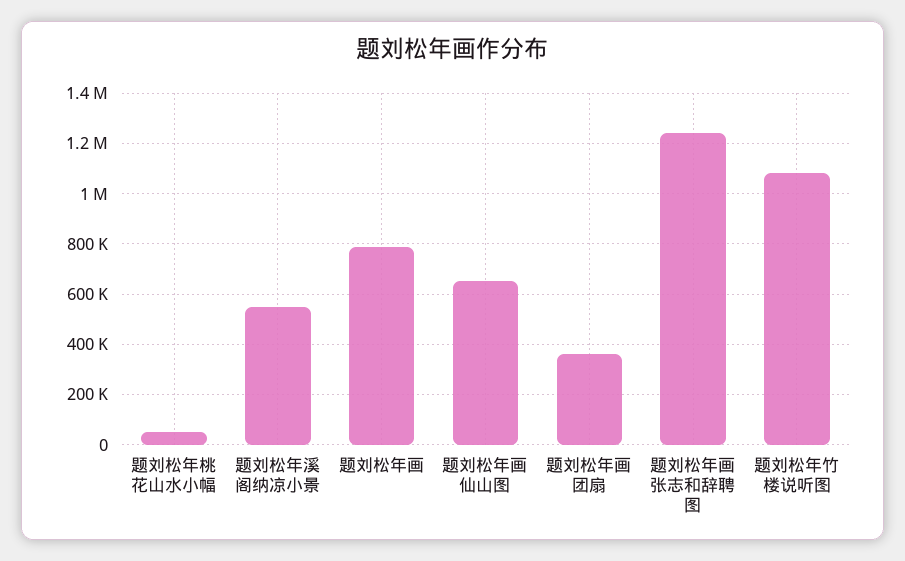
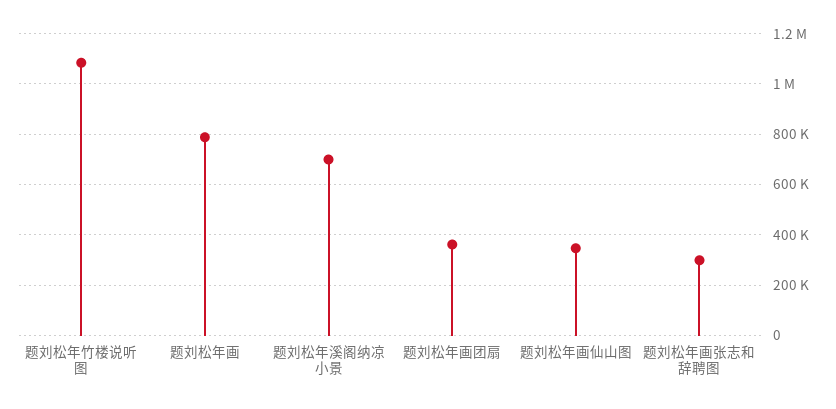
  {
-   "题刘松年桃花山水小幅": 50000,
-   "题刘松年溪阁纳凉小景": 550000,
+   "题刘松年溪阁纳凉小景": 700000,
    "题刘松年画": 800000,
-   "题刘松年画仙山图": 650000,
+   "题刘松年画仙山图": 350000,
    "题刘松年画团扇": 350000,
-   "题刘松年画张志和辞聘图": 1250000,
+   "题刘松年画张志和辞聘图": 300000,
    "题刘松年竹楼说听图": 1075000
  }

